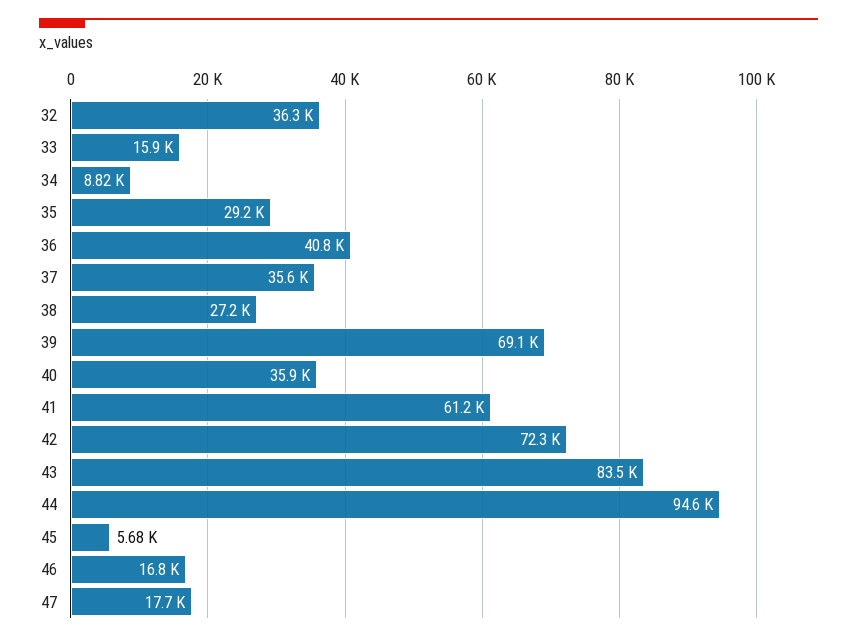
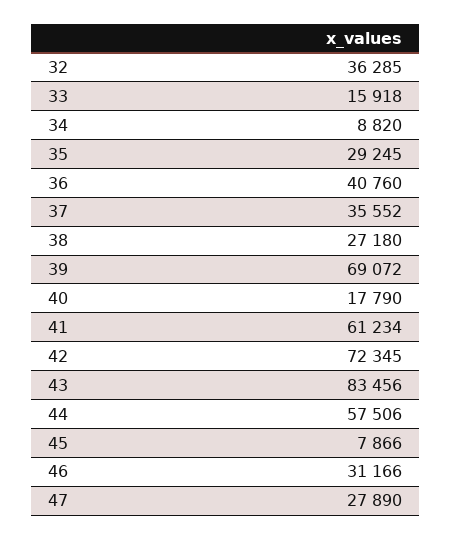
  {
    "32": 36285,
    "33": 15918,
    "34": 8820,
    "35": 29245,
    "36": 40760,
    "37": 35552,
    "38": 27180,
    "39": 69072,
-   "40": 35900,
+   "40": 17790,
    "41": 61234,
    "42": 72345,
    "43": 83456,
-   "44": 94600,
+   "44": 57506,
-   "45": 5680,
+   "45": 7866,
-   "46": 16800,
+   "46": 31166,
-   "47": 17700
+   "47": 27890
  }

